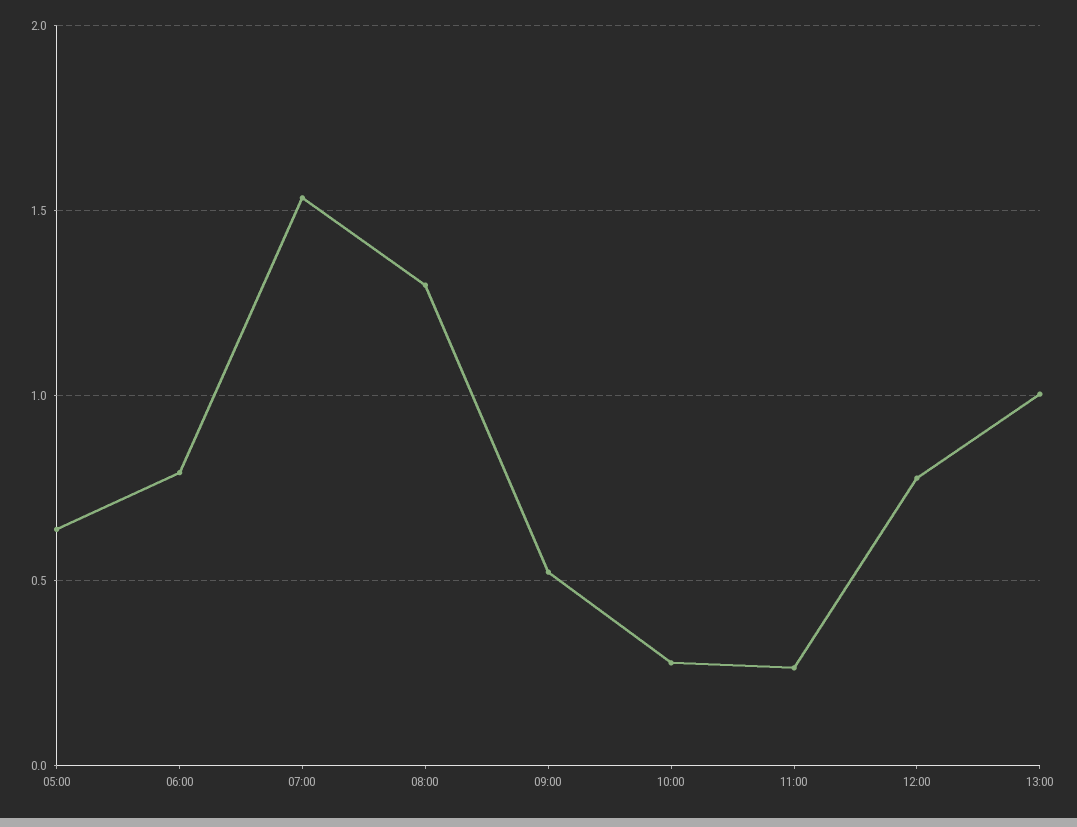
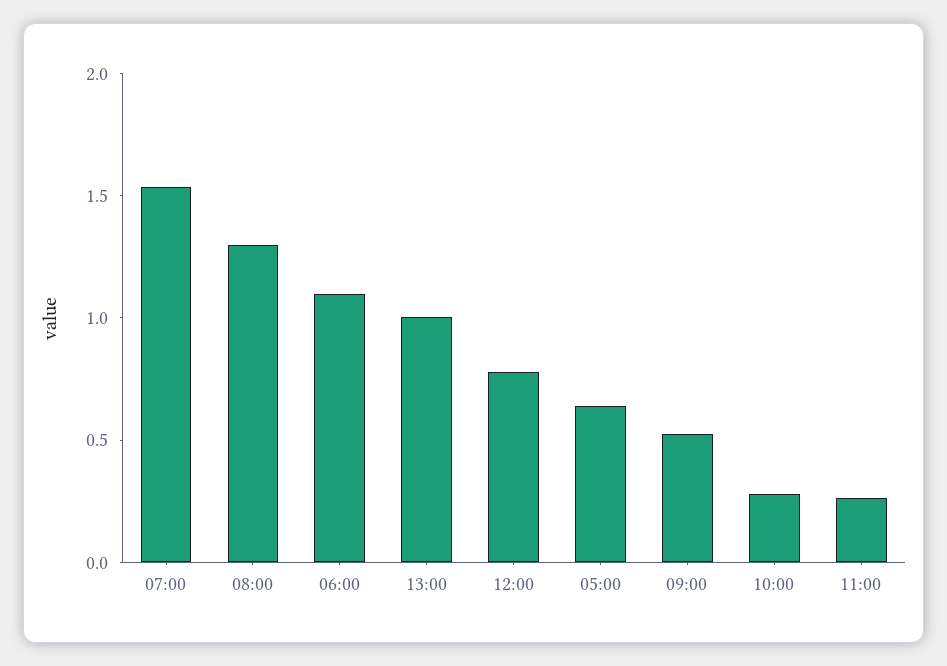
  {
    "05:00": 0.65,
-   "06:00": 0.8,
+   "06:00": 1.1,
    "07:00": 1.55,
    "08:00": 1.3,
    "09:00": 0.5,
    "10:00": 0.3,
    "11:00": 0.25,
    "12:00": 0.8,
    "13:00": 1
  }

